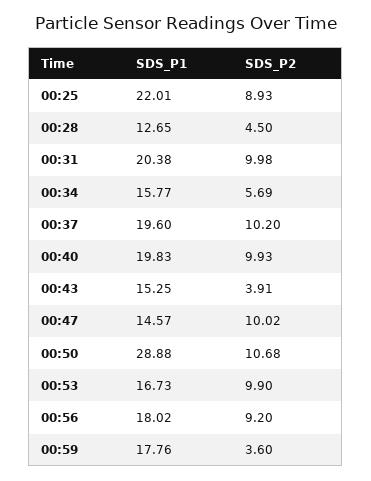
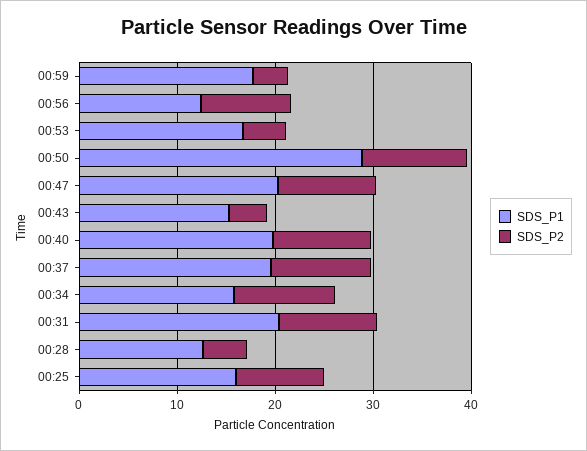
  {
    "SDS_P1": {
-     "00:25": 22.01,
+     "00:25": 16,
      "00:28": 12.65,
      "00:31": 20.38,
      "00:34": 15.77,
      "00:37": 19.6,
      "00:40": 19.83,
      "00:43": 15.25,
-     "00:47": 14.57,
+     "00:47": 20,
      "00:50": 28.88,
      "00:53": 16.73,
-     "00:56": 18.02,
+     "00:56": 12,
      "00:59": 17.76
    },
    "SDS_P2": {
      "00:25": 8.93,
      "00:28": 4.5,
      "00:31": 9.98,
-     "00:34": 5.69,
+     "00:34": 10,
      "00:37": 10.2,
      "00:40": 9.93,
      "00:43": 3.91,
      "00:47": 10.02,
      "00:50": 10.68,
-     "00:53": 9.9,
+     "00:53": 4,
      "00:56": 9.2,
      "00:59": 3.6
    }
  }

